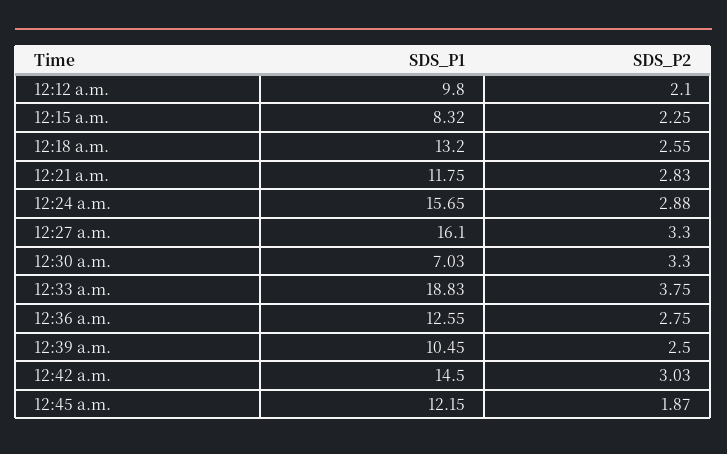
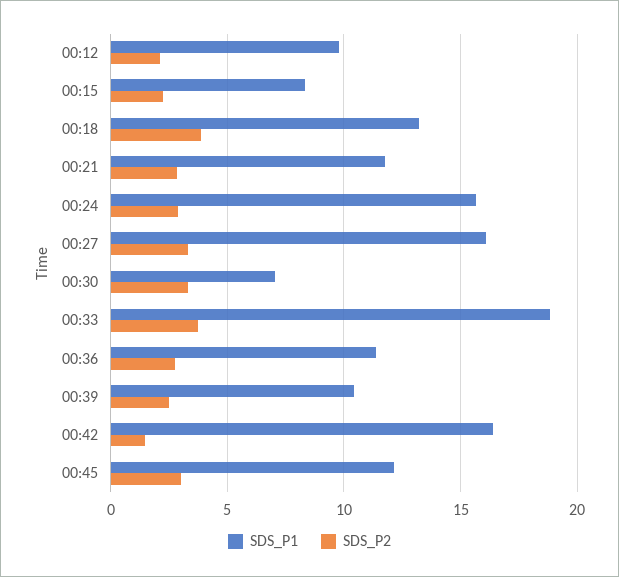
  {
    "SDS_P1": {
      "12:12 a.m.": 9.8,
      "12:15 a.m.": 8.32,
      "12:18 a.m.": 13.2,
      "12:21 a.m.": 11.75,
      "12:24 a.m.": 15.65,
      "12:27 a.m.": 16.1,
      "12:30 a.m.": 7.03,
      "12:33 a.m.": 18.83,
-     "12:36 a.m.": 12.55,
+     "12:36 a.m.": 11.5,
      "12:39 a.m.": 10.45,
-     "12:42 a.m.": 14.5,
+     "12:42 a.m.": 16.5,
      "12:45 a.m.": 12.15
    },
    "SDS_P2": {
      "12:12 a.m.": 2.1,
      "12:15 a.m.": 2.25,
-     "12:18 a.m.": 2.55,
+     "12:18 a.m.": 4,
      "12:21 a.m.": 2.83,
      "12:24 a.m.": 2.88,
      "12:27 a.m.": 3.3,
      "12:30 a.m.": 3.3,
      "12:33 a.m.": 3.75,
      "12:36 a.m.": 2.75,
      "12:39 a.m.": 2.5,
-     "12:42 a.m.": 3.03,
+     "12:42 a.m.": 1.5,
-     "12:45 a.m.": 1.87
+     "12:45 a.m.": 3
    }
  }

